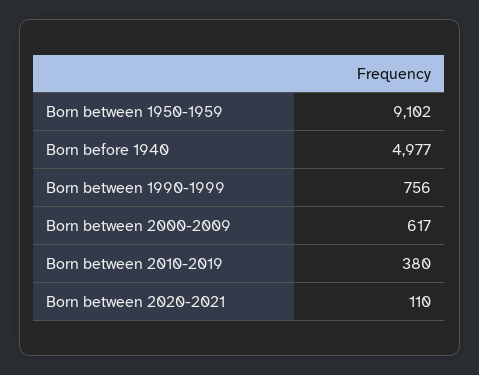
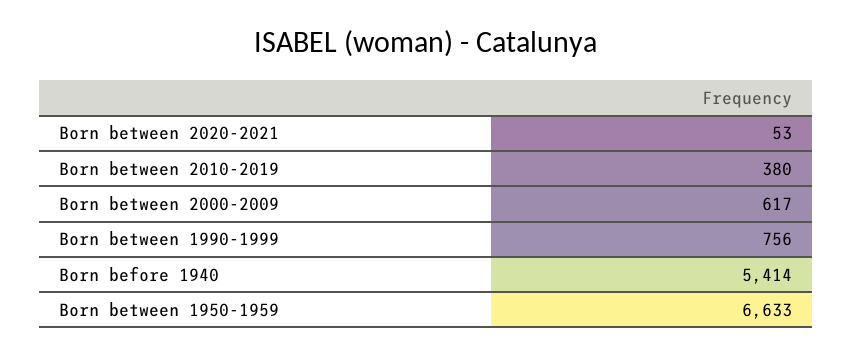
  {
-   "Born between 1950-1959": 9102,
+   "Born between 1950-1959": 6633,
-   "Born before 1940": 4977,
+   "Born before 1940": 5414,
    "Born between 1990-1999": 756,
    "Born between 2000-2009": 617,
    "Born between 2010-2019": 380,
-   "Born between 2020-2021": 110
+   "Born between 2020-2021": 53
  }

